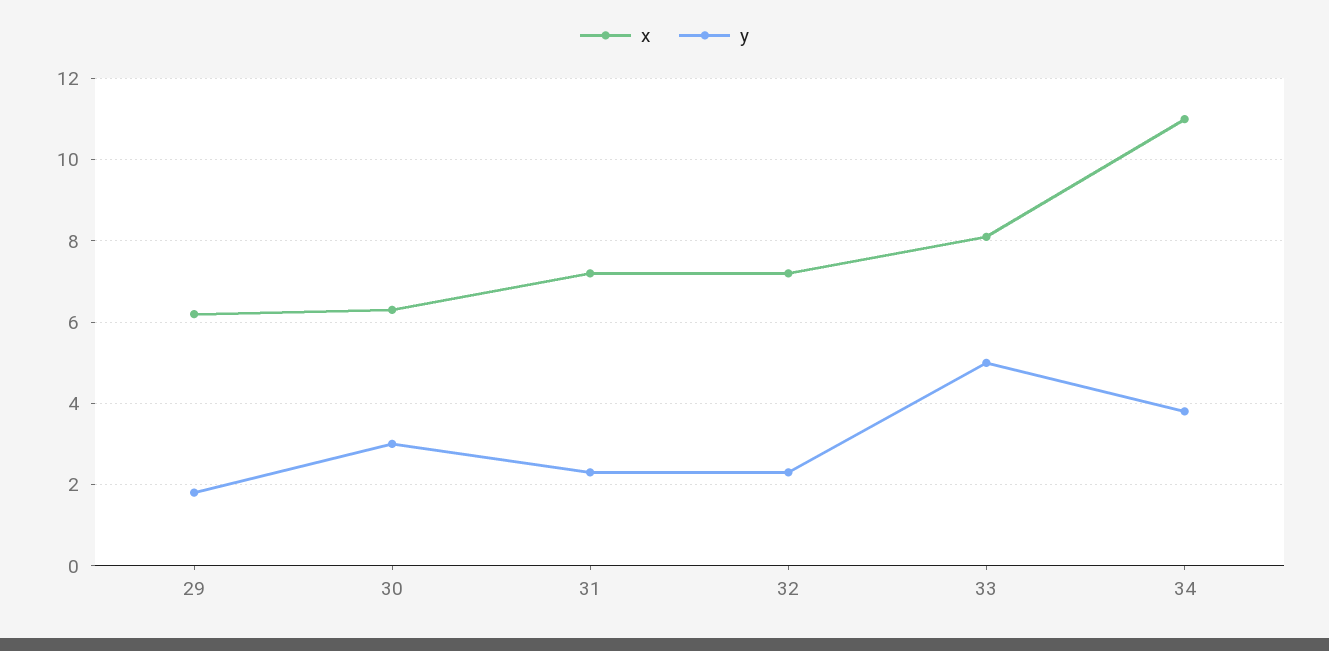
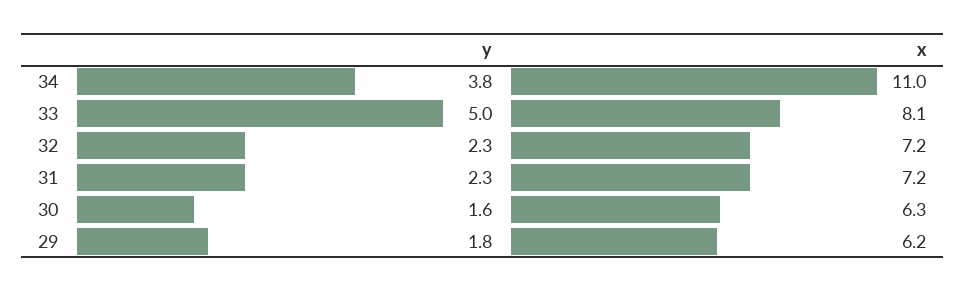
  {
    "x": {
      "29": 6.2,
      "30": 6.3,
      "31": 7.2,
      "32": 7.2,
      "33": 8.1,
      "34": 11
    },
    "y": {
      "29": 1.8,
-     "30": 3,
+     "30": 1.6,
      "31": 2.3,
      "32": 2.3,
      "33": 5,
      "34": 3.8
    }
  }

